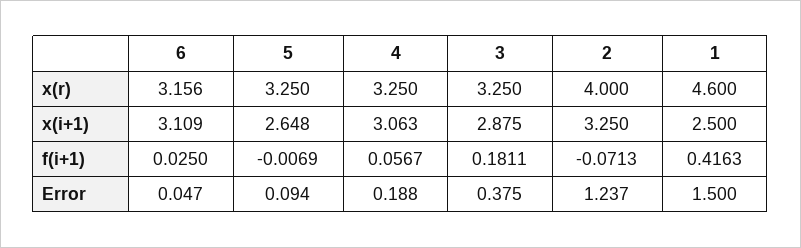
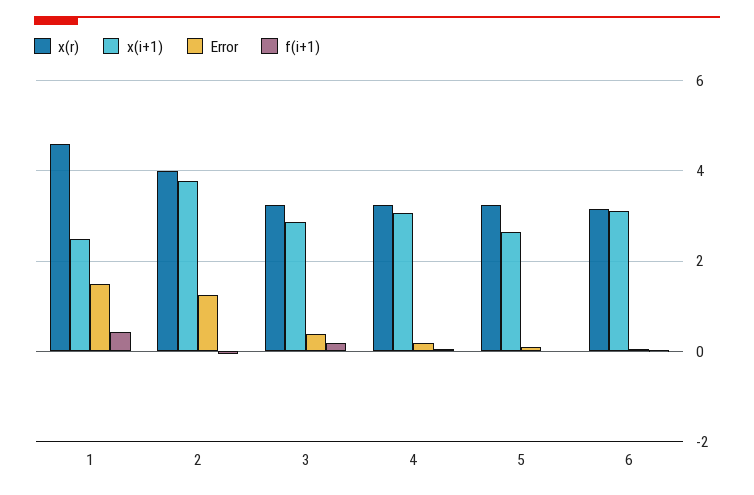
  {
    "x(r)": {
      "6": 3.156,
      "5": 3.25,
      "4": 3.25,
      "3": 3.25,
      "2": 4,
      "1": 4.6
    },
    "x(i+1)": {
      "6": 3.109,
      "5": 2.648,
      "4": 3.063,
      "3": 2.875,
-     "2": 3.25,
+     "2": 3.8,
      "1": 2.5
    },
    "f(i+1)": {
      "6": 0.025,
      "5": -0.0069,
      "4": 0.0567,
      "3": 0.1811,
      "2": -0.0713,
      "1": 0.4163
    },
    "Error": {
      "6": 0.047,
      "5": 0.094,
      "4": 0.188,
      "3": 0.375,
      "2": 1.237,
      "1": 1.5
    }
  }

